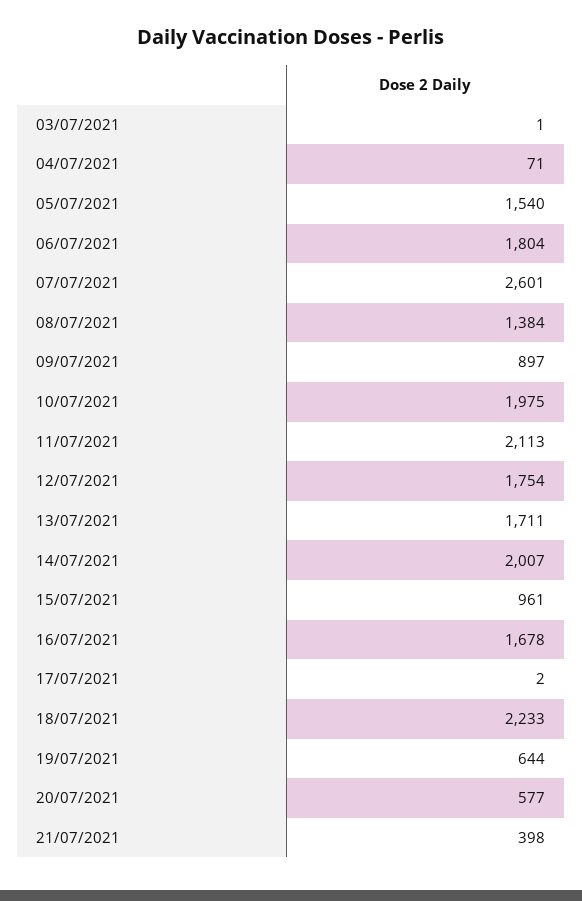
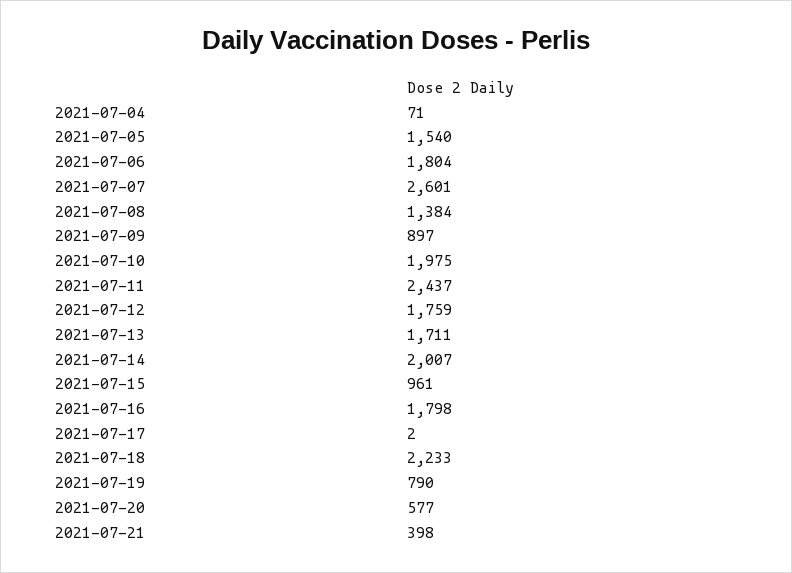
  {
-   "03/07/2021": 1,
    "04/07/2021": 71,
    "05/07/2021": 1540,
    "06/07/2021": 1804,
    "07/07/2021": 2601,
    "08/07/2021": 1384,
    "09/07/2021": 897,
    "10/07/2021": 1975,
-   "11/07/2021": 2113,
+   "11/07/2021": 2437,
-   "12/07/2021": 1754,
+   "12/07/2021": 1759,
    "13/07/2021": 1711,
    "14/07/2021": 2007,
    "15/07/2021": 961,
-   "16/07/2021": 1678,
+   "16/07/2021": 1798,
    "17/07/2021": 2,
    "18/07/2021": 2233,
-   "19/07/2021": 644,
+   "19/07/2021": 790,
    "20/07/2021": 577,
    "21/07/2021": 398
  }

